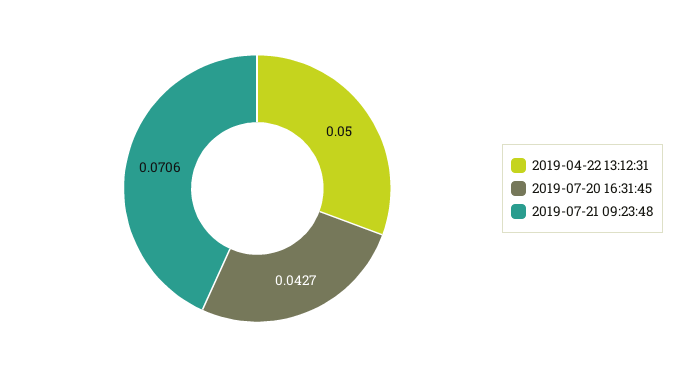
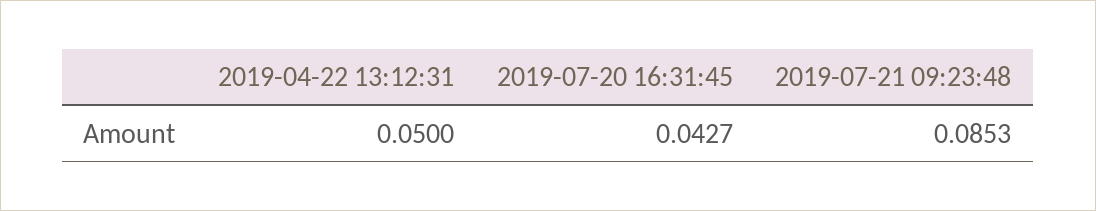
  {
    "2019-04-22 13:12:31": 0.05,
    "2019-07-20 16:31:45": 0.0427,
-   "2019-07-21 09:23:48": 0.0706
+   "2019-07-21 09:23:48": 0.0853
  }

